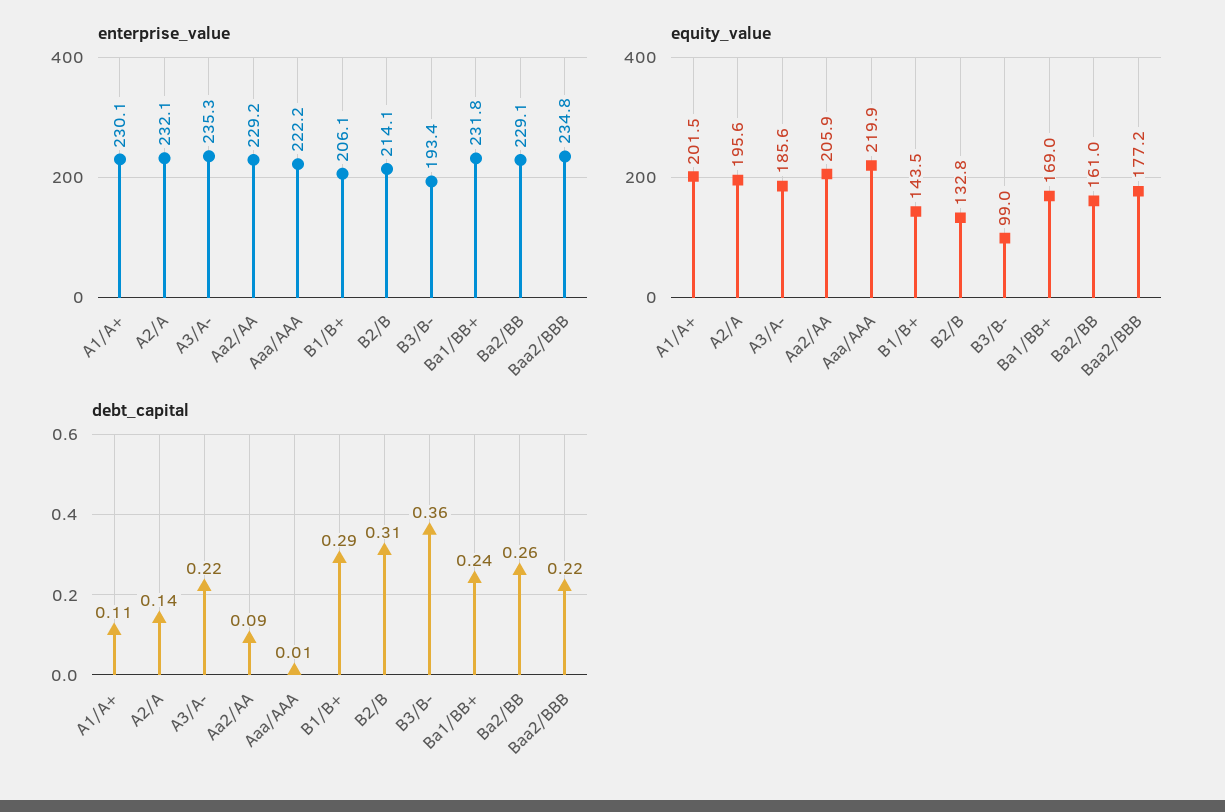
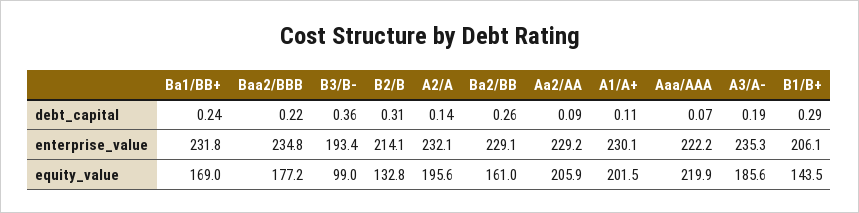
  {
    "enterprise_value": {
      "A1/A+": 230.1,
      "A2/A": 232.1,
      "A3/A-": 235.3,
      "Aa2/AA": 229.2,
      "Aaa/AAA": 222.2,
      "B1/B+": 206.1,
      "B2/B": 214.1,
      "B3/B-": 193.4,
      "Ba1/BB+": 231.8,
      "Ba2/BB": 229.1,
      "Baa2/BBB": 234.8
    },
    "equity_value": {
      "A1/A+": 201.5,
      "A2/A": 195.6,
      "A3/A-": 185.6,
      "Aa2/AA": 205.9,
      "Aaa/AAA": 219.9,
      "B1/B+": 143.5,
      "B2/B": 132.8,
      "B3/B-": 99,
      "Ba1/BB+": 169,
      "Ba2/BB": 161,
      "Baa2/BBB": 177.2
    },
    "debt_capital": {
      "A1/A+": 0.11,
      "A2/A": 0.14,
-     "A3/A-": 0.22,
+     "A3/A-": 0.19,
      "Aa2/AA": 0.09,
-     "Aaa/AAA": 0.01,
+     "Aaa/AAA": 0.07,
      "B1/B+": 0.29,
      "B2/B": 0.31,
      "B3/B-": 0.36,
      "Ba1/BB+": 0.24,
      "Ba2/BB": 0.26,
      "Baa2/BBB": 0.22
    }
  }

